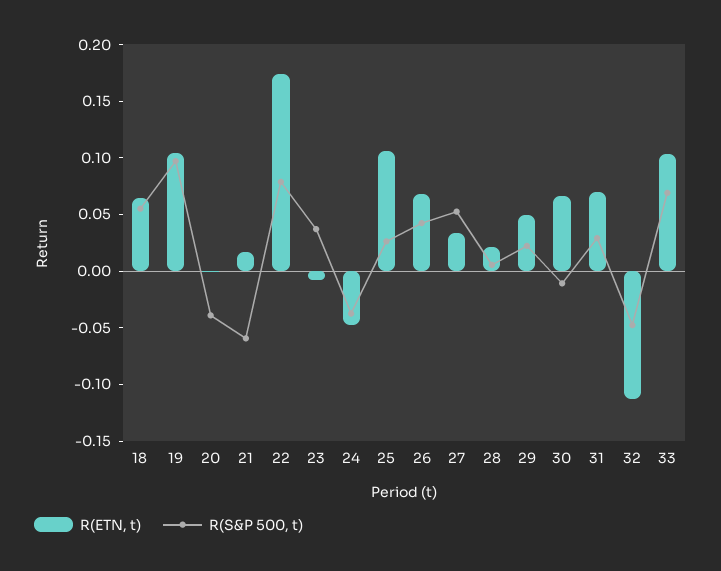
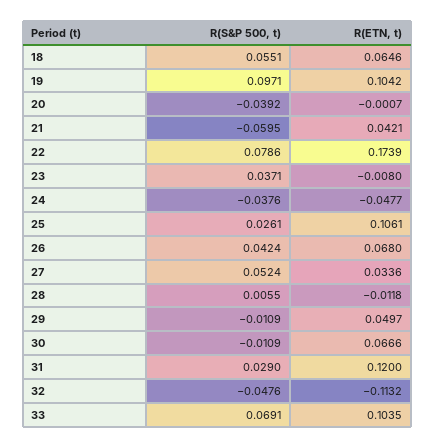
  {
    "R(ETN, t)": {
      "18": 0.0646,
      "19": 0.1042,
      "20": -0.0007,
-     "21": 0.02,
+     "21": 0.0421,
      "22": 0.1739,
      "23": -0.008,
      "24": -0.0477,
      "25": 0.1061,
      "26": 0.068,
      "27": 0.0336,
-     "28": 0.02,
+     "28": -0.0118,
      "29": 0.0497,
      "30": 0.0666,
-     "31": 0.07,
+     "31": 0.12,
      "32": -0.1132,
      "33": 0.1035
    },
    "R(S&P 500, t)": {
      "18": 0.0551,
      "19": 0.0971,
      "20": -0.0392,
      "21": -0.0595,
      "22": 0.0786,
      "23": 0.0371,
      "24": -0.0376,
      "25": 0.0261,
      "26": 0.0424,
      "27": 0.0524,
      "28": 0.0055,
-     "29": 0.02,
+     "29": -0.0109,
      "30": -0.0109,
      "31": 0.029,
      "32": -0.0476,
      "33": 0.0691
    }
  }

